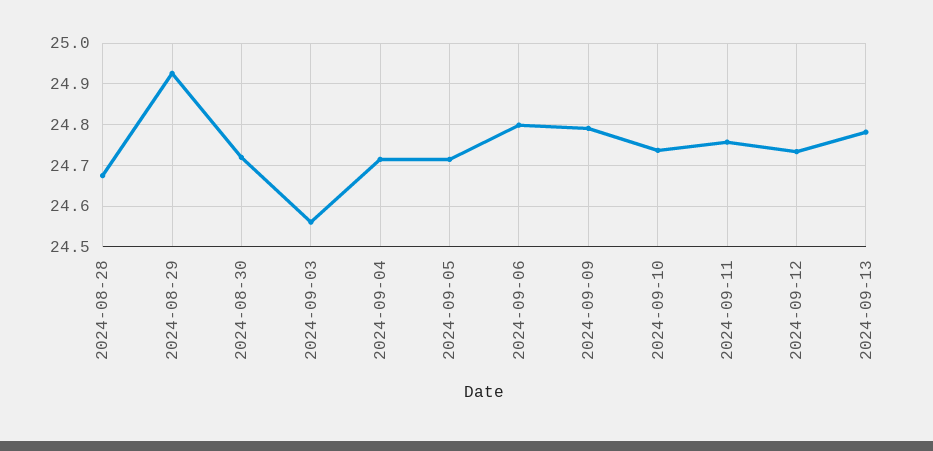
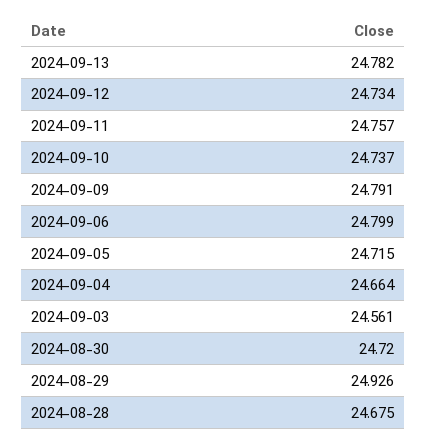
  {
    "2024-08-28": 24.675,
    "2024-08-29": 24.926,
    "2024-08-30": 24.72,
    "2024-09-03": 24.561,
-   "2024-09-04": 24.72,
+   "2024-09-04": 24.664,
    "2024-09-05": 24.715,
    "2024-09-06": 24.799,
    "2024-09-09": 24.791,
    "2024-09-10": 24.737,
    "2024-09-11": 24.757,
    "2024-09-12": 24.734,
    "2024-09-13": 24.782
  }

